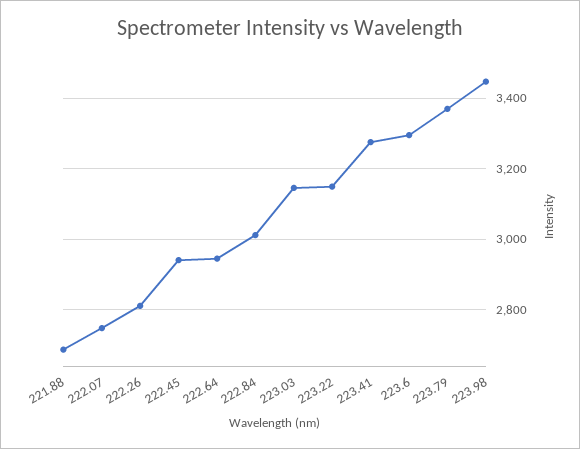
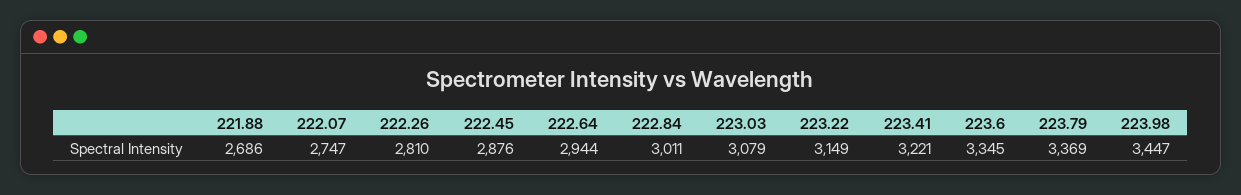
  {
    "221.88": 2686,
    "222.07": 2747,
    "222.26": 2810,
-   "222.45": 2940,
+   "222.45": 2876,
    "222.64": 2944,
    "222.84": 3011,
-   "223.03": 3140,
+   "223.03": 3079,
    "223.22": 3149,
-   "223.41": 3280,
+   "223.41": 3221,
-   "223.6": 3300,
+   "223.6": 3345,
    "223.79": 3369,
    "223.98": 3447
  }

